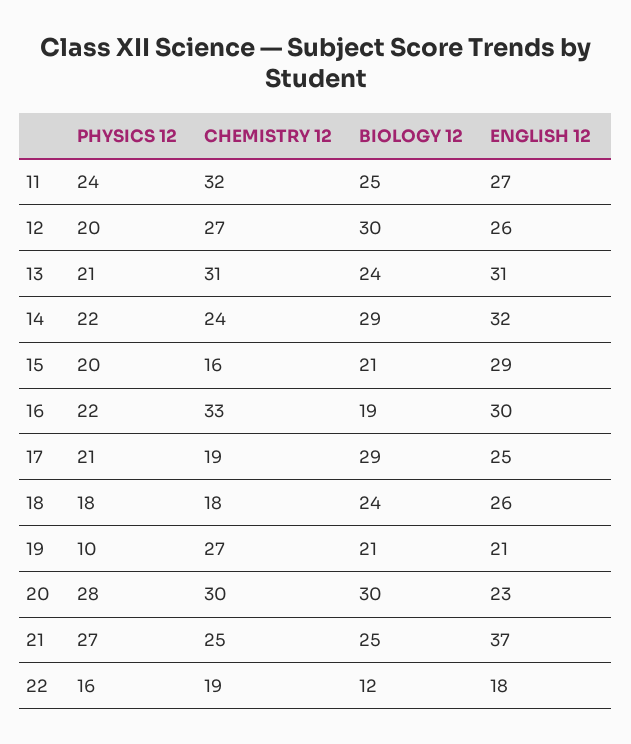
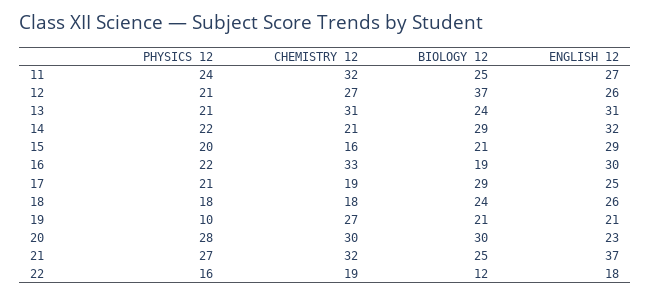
  {
    "PHYSICS 12": {
      "11": 24,
-     "12": 20,
+     "12": 21,
      "13": 21,
      "14": 22,
      "15": 20,
      "16": 22,
      "17": 21,
      "18": 18,
      "19": 10,
      "20": 28,
      "21": 27,
      "22": 16
    },
    "CHEMISTRY 12": {
      "11": 32,
      "12": 27,
      "13": 31,
-     "14": 24,
+     "14": 21,
      "15": 16,
      "16": 33,
      "17": 19,
      "18": 18,
      "19": 27,
      "20": 30,
-     "21": 25,
+     "21": 32,
      "22": 19
    },
    "BIOLOGY 12": {
      "11": 25,
-     "12": 30,
+     "12": 37,
      "13": 24,
      "14": 29,
      "15": 21,
      "16": 19,
      "17": 29,
      "18": 24,
      "19": 21,
      "20": 30,
      "21": 25,
      "22": 12
    },
    "ENGLISH 12": {
      "11": 27,
      "12": 26,
      "13": 31,
      "14": 32,
      "15": 29,
      "16": 30,
      "17": 25,
      "18": 26,
      "19": 21,
      "20": 23,
      "21": 37,
      "22": 18
    }
  }

